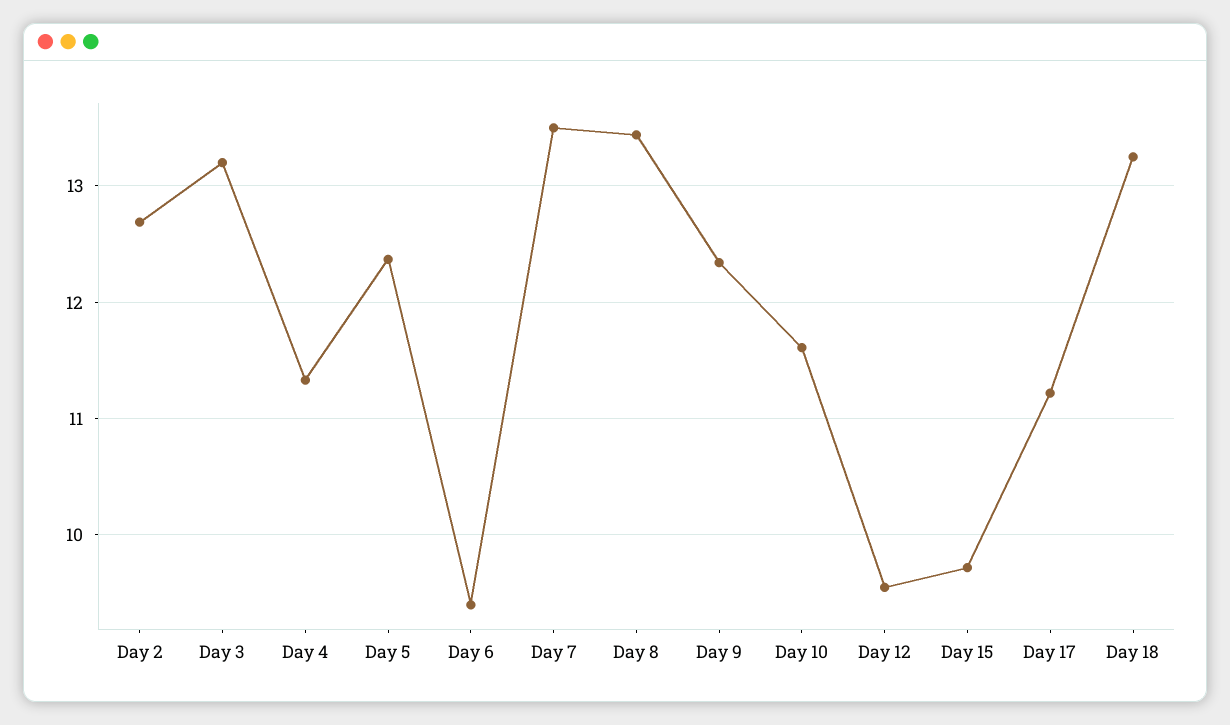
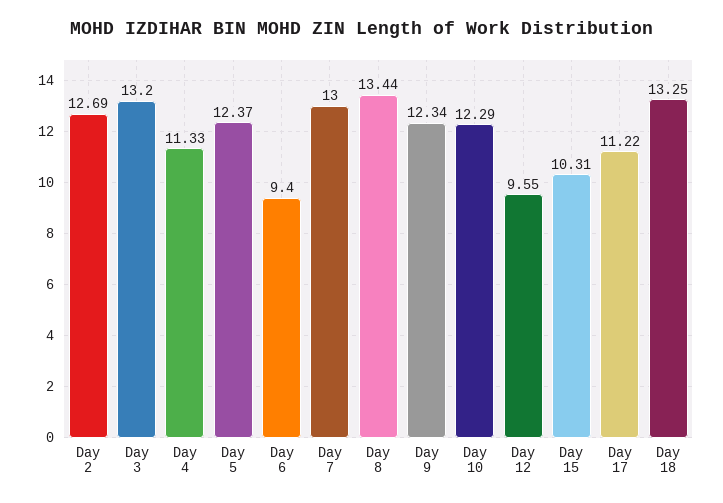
  {
    "Day 2": 12.69,
    "Day 3": 13.2,
    "Day 4": 11.33,
    "Day 5": 12.37,
    "Day 6": 9.4,
-   "Day 7": 13.5,
+   "Day 7": 13,
    "Day 8": 13.44,
    "Day 9": 12.34,
-   "Day 10": 11.6,
+   "Day 10": 12.29,
    "Day 12": 9.55,
-   "Day 15": 9.7,
+   "Day 15": 10.31,
    "Day 17": 11.22,
    "Day 18": 13.25
  }

